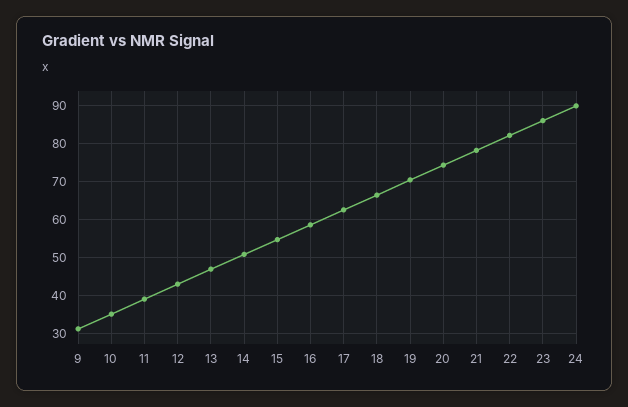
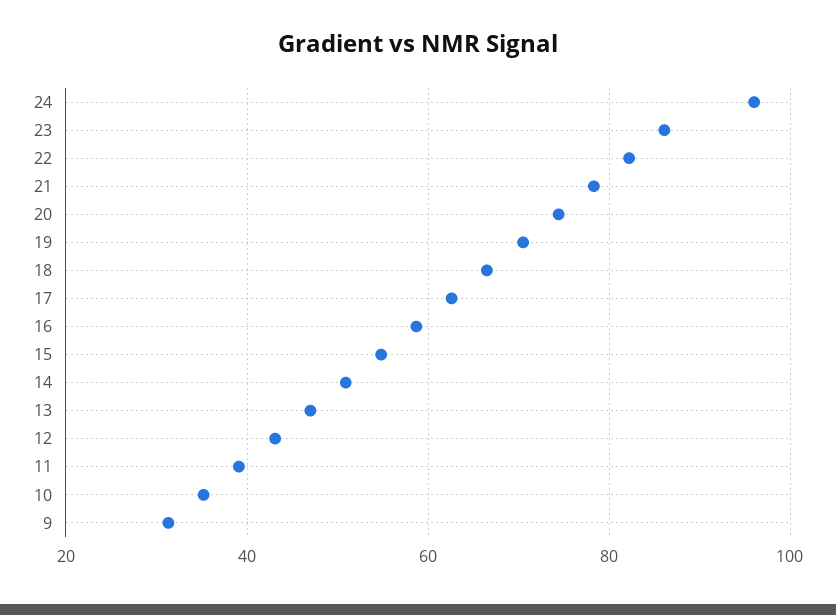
  {
    "9": 32,
    "10": 36,
    "11": 40,
    "12": 44,
    "13": 48,
    "14": 50,
    "15": 54,
    "16": 58,
    "17": 62,
    "18": 66,
    "19": 70,
    "20": 74,
    "21": 78,
    "22": 82,
    "23": 86,
-   "24": 90
+   "24": 96
  }

